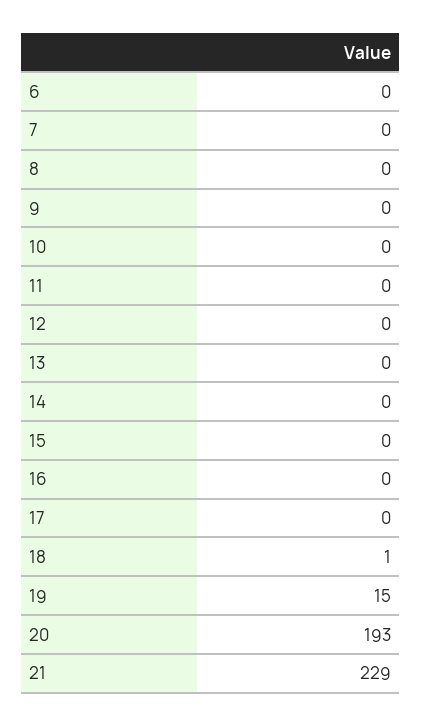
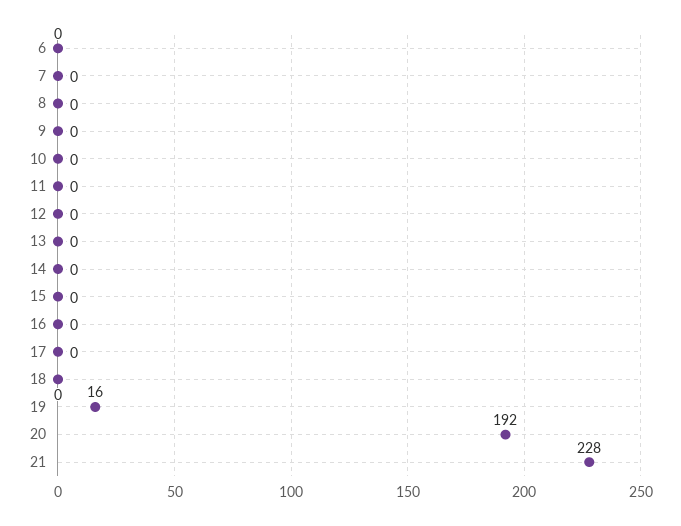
  {
    "6": 0,
    "7": 0,
    "8": 0,
    "9": 0,
    "10": 0,
    "11": 0,
    "12": 0,
    "13": 0,
    "14": 0,
    "15": 0,
    "16": 0,
    "17": 0,
-   "18": 1,
+   "18": 0,
-   "19": 15,
+   "19": 16,
-   "20": 193,
+   "20": 192,
-   "21": 229
+   "21": 228
  }

